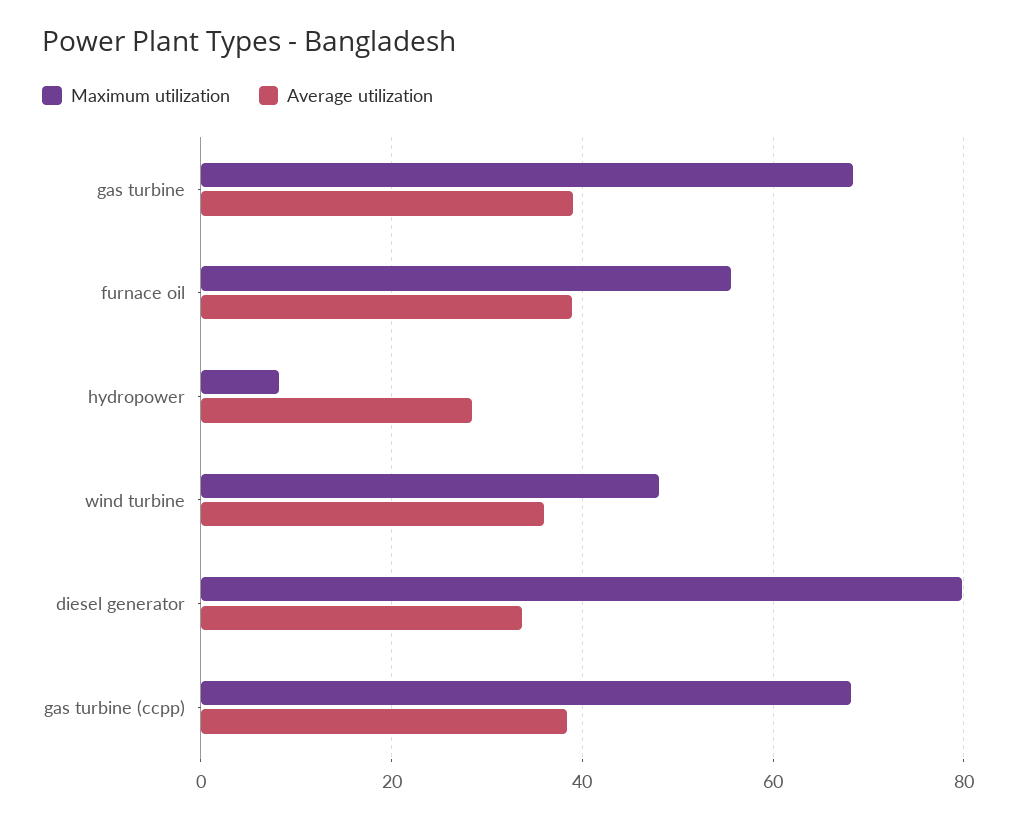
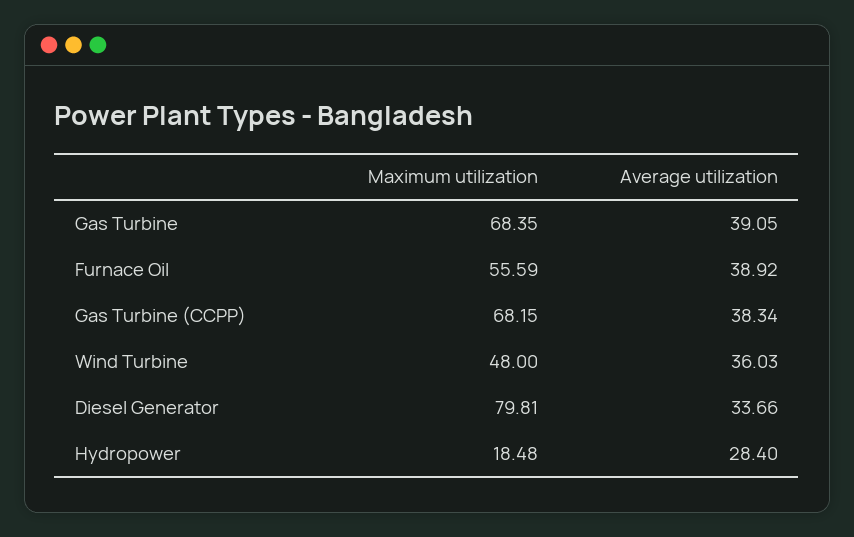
  {
    "Maximum utilization": {
      "gas turbine": 68.35,
      "furnace oil": 55.59,
-     "hydropower": 8,
+     "hydropower": 18.48,
      "wind turbine": 48,
      "diesel generator": 79.81,
      "gas turbine (ccpp)": 68.15
    },
    "Average utilization": {
      "gas turbine": 39.05,
      "furnace oil": 38.92,
      "hydropower": 28.4,
      "wind turbine": 36.03,
      "diesel generator": 33.66,
      "gas turbine (ccpp)": 38.34
    }
  }

